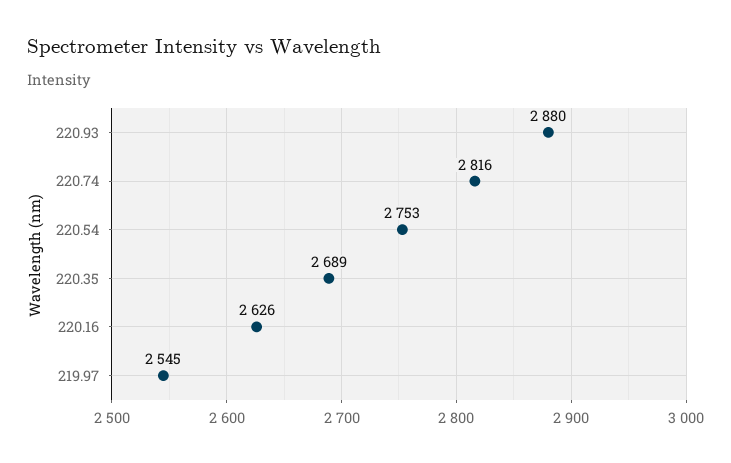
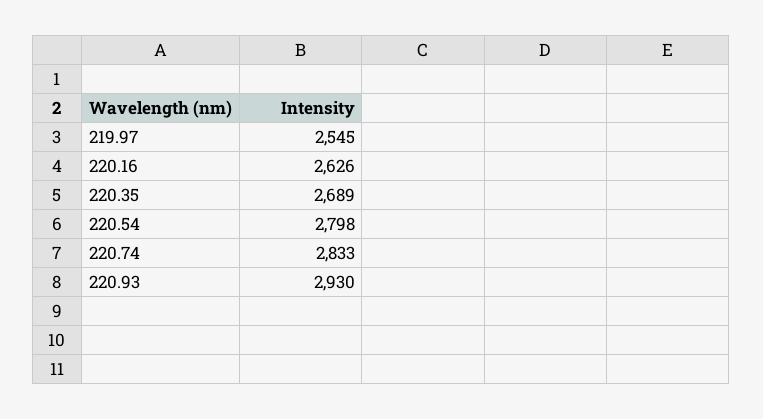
  {
-   "220.93": 2880,
+   "220.93": 2930,
-   "220.74": 2816,
+   "220.74": 2833,
-   "220.54": 2753,
+   "220.54": 2798,
    "220.35": 2689,
    "220.16": 2626,
    "219.97": 2545
  }

